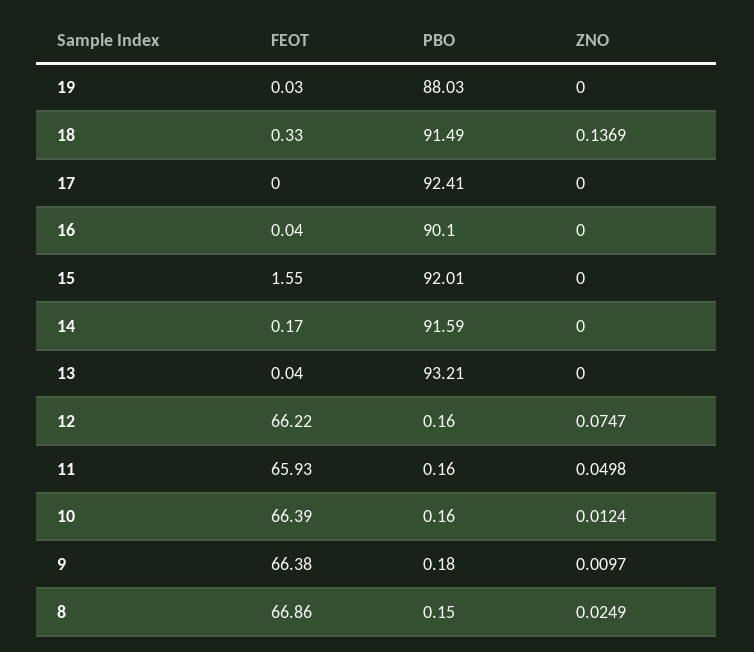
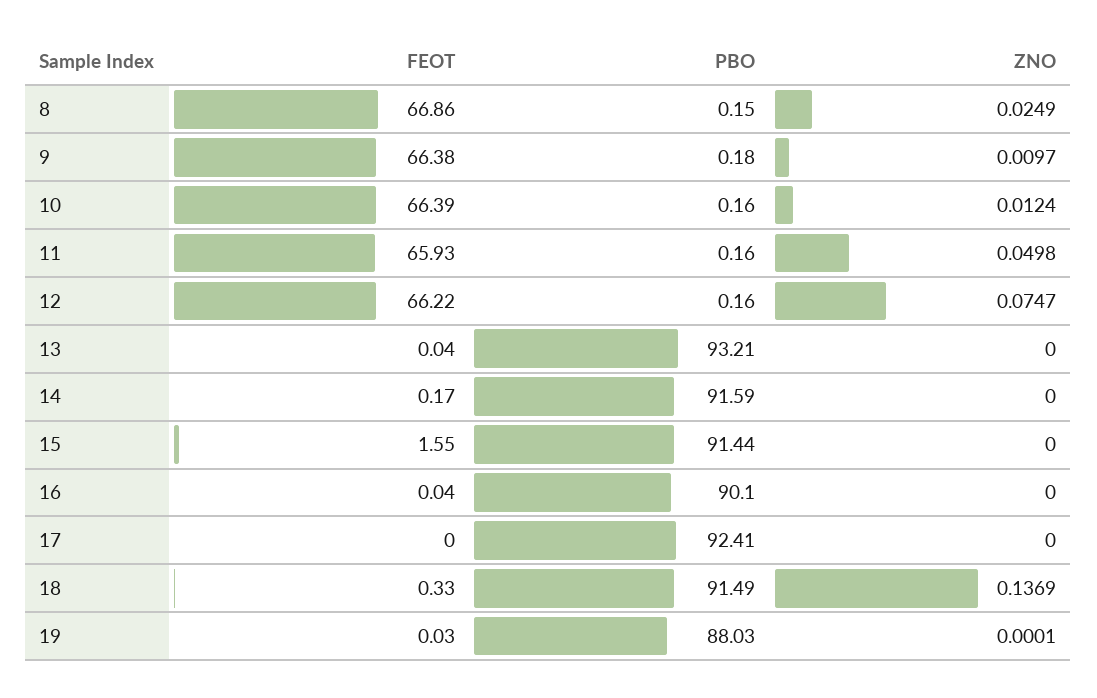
  {
    "FEOT": {
      "19": 0.03,
      "18": 0.33,
      "17": 0,
      "16": 0.04,
      "15": 1.55,
      "14": 0.17,
      "13": 0.04,
      "12": 66.22,
      "11": 65.93,
      "10": 66.39,
      "9": 66.38,
      "8": 66.86
    },
    "PBO": {
      "19": 88.03,
      "18": 91.49,
      "17": 92.41,
      "16": 90.1,
-     "15": 92.01,
+     "15": 91.44,
      "14": 91.59,
      "13": 93.21,
      "12": 0.16,
      "11": 0.16,
      "10": 0.16,
      "9": 0.18,
      "8": 0.15
    },
    "ZNO": {
-     "19": 0,
+     "19": 0.0001,
      "18": 0.1369,
      "17": 0,
      "16": 0,
      "15": 0,
      "14": 0,
      "13": 0,
      "12": 0.0747,
      "11": 0.0498,
      "10": 0.0124,
      "9": 0.0097,
      "8": 0.0249
    }
  }

